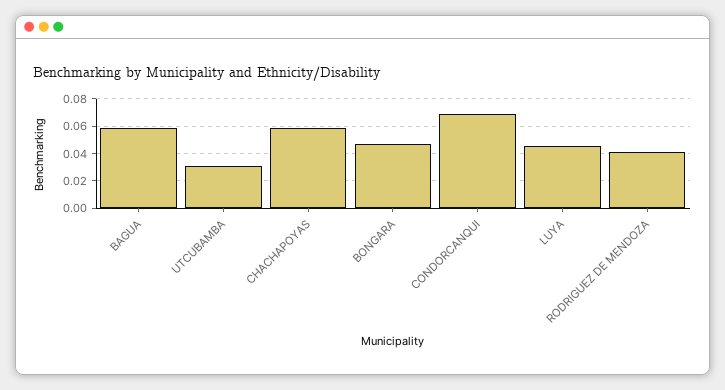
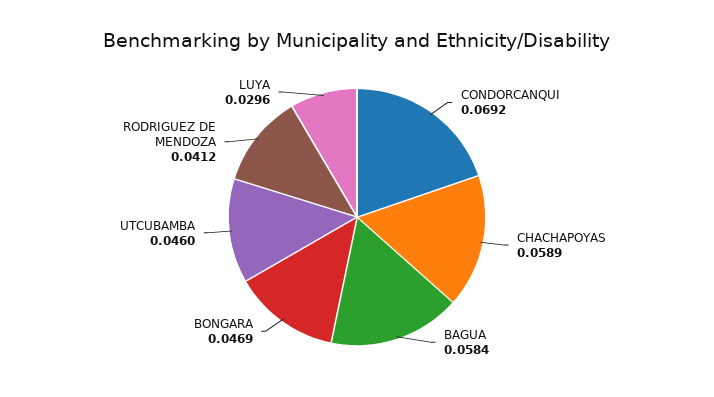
  {
    "BAGUA": 0.0584,
-   "UTCUBAMBA": 0.03,
+   "UTCUBAMBA": 0.046,
    "CHACHAPOYAS": 0.0589,
    "BONGARA": 0.0469,
    "CONDORCANQUI": 0.0692,
-   "LUYA": 0.045,
+   "LUYA": 0.0296,
    "RODRIGUEZ DE MENDOZA": 0.0412
  }

